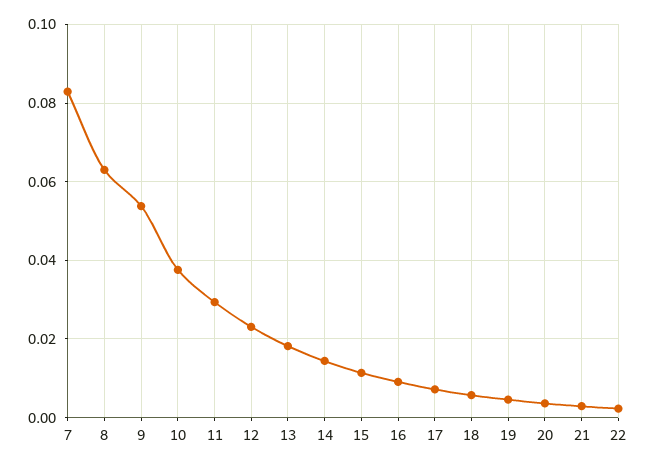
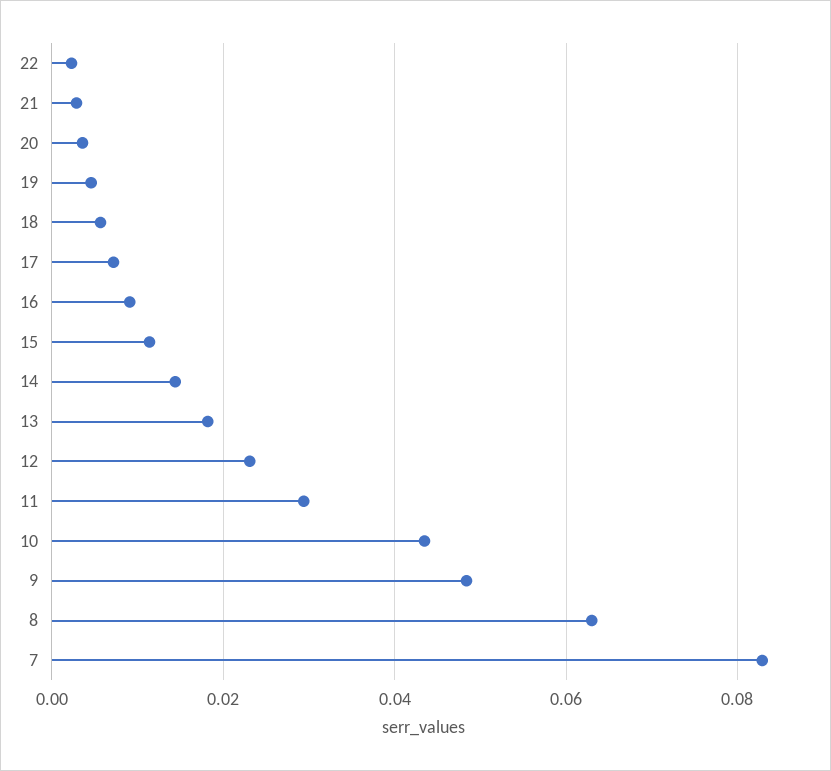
  {
    "7": 0.082,
    "8": 0.064,
-   "9": 0.054,
+   "9": 0.048,
-   "10": 0.038,
+   "10": 0.044,
    "11": 0.03,
    "12": 0.024,
    "13": 0.018,
    "14": 0.014,
    "15": 0.012,
    "16": 0.01,
    "17": 0.008,
    "18": 0.006,
    "19": 0.004,
    "20": 0.004,
    "21": 0.002,
    "22": 0.002
  }

